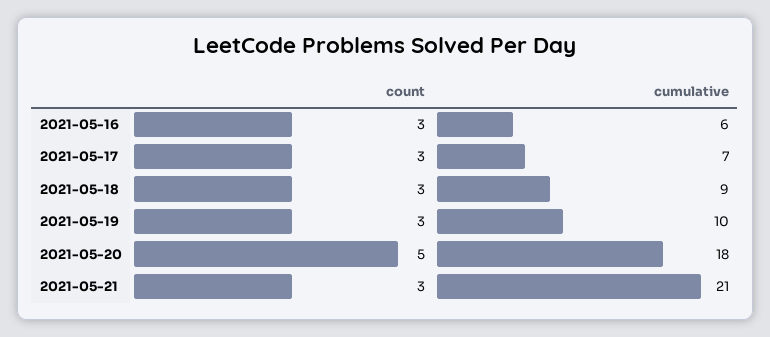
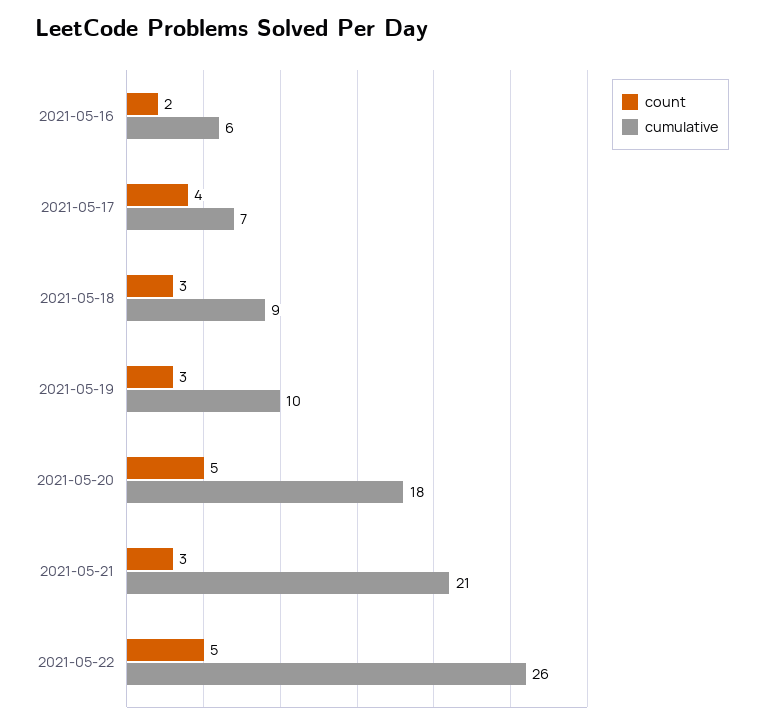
  {
    "count": {
-     "2021-05-16": 3,
+     "2021-05-16": 2,
-     "2021-05-17": 3,
+     "2021-05-17": 4,
      "2021-05-18": 3,
      "2021-05-19": 3,
      "2021-05-20": 5,
-     "2021-05-21": 3
+     "2021-05-21": 3,
+     "2021-05-22": 5
    },
    "cumulative": {
      "2021-05-16": 6,
      "2021-05-17": 7,
      "2021-05-18": 9,
      "2021-05-19": 10,
      "2021-05-20": 18,
-     "2021-05-21": 21
+     "2021-05-21": 21,
+     "2021-05-22": 26
    }
  }

